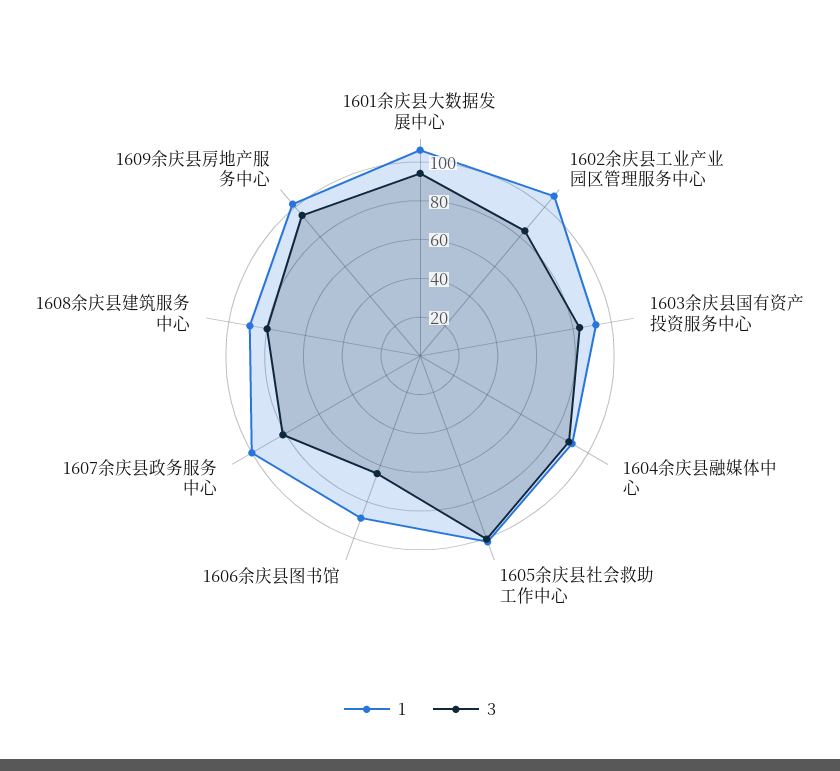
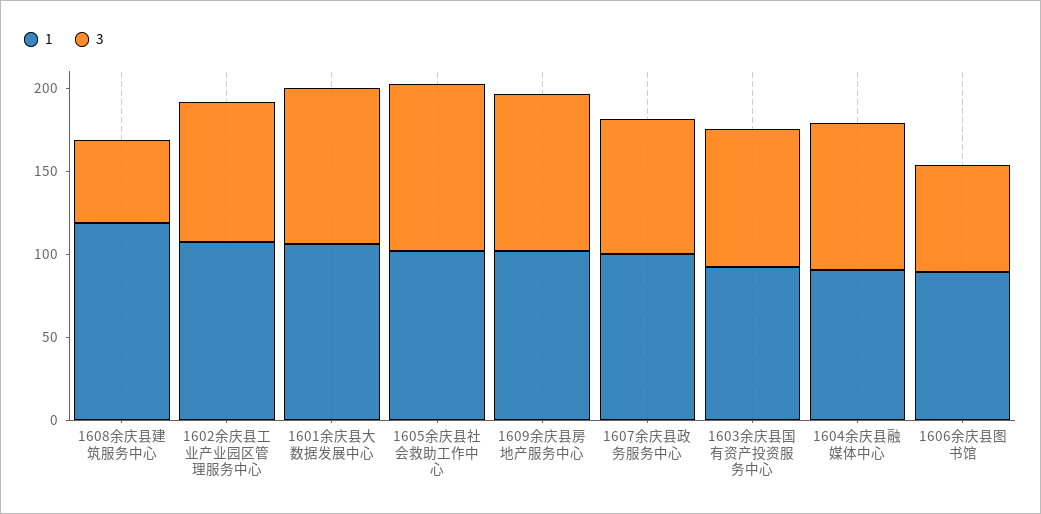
  {
    "1": {
      "1601余庆县大数据发展中心": 105,
      "1602余庆县工业产业园区管理服务中心": 110,
      "1603余庆县国有资产投资服务中心": 90,
      "1604余庆县融媒体中心": 90,
      "1605余庆县社会救助工作中心": 100,
      "1606余庆县图书馆": 90,
      "1607余庆县政务服务中心": 100,
-     "1608余庆县建筑服务中心": 90,
+     "1608余庆县建筑服务中心": 120,
      "1609余庆县房地产服务中心": 100
    },
    "3": {
      "1601余庆县大数据发展中心": 95,
      "1602余庆县工业产业园区管理服务中心": 85,
      "1603余庆县国有资产投资服务中心": 85,
      "1604余庆县融媒体中心": 90,
      "1605余庆县社会救助工作中心": 100,
      "1606余庆县图书馆": 65,
      "1607余庆县政务服务中心": 80,
-     "1608余庆县建筑服务中心": 80,
+     "1608余庆县建筑服务中心": 50,
      "1609余庆县房地产服务中心": 95
    }
  }

